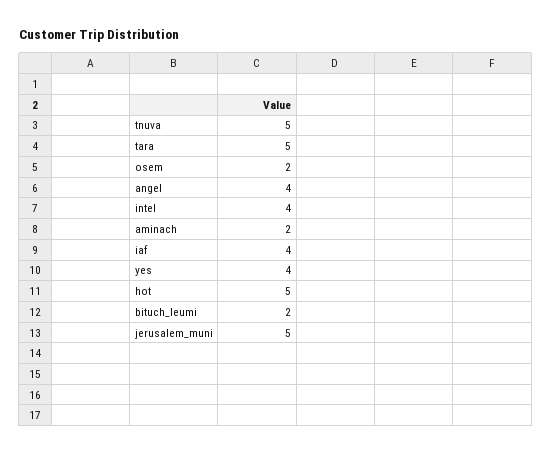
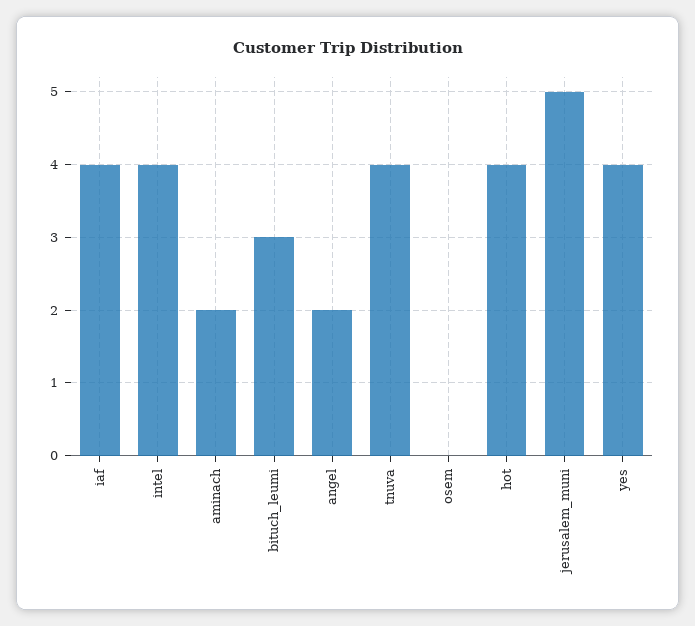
  {
-   "tnuva": 5,
+   "tnuva": 4,
-   "tara": 5,
-   "osem": 2,
+   "osem": 0,
-   "angel": 4,
+   "angel": 2,
    "intel": 4,
    "aminach": 2,
    "iaf": 4,
    "yes": 4,
-   "hot": 5,
+   "hot": 4,
-   "bituch_leumi": 2,
+   "bituch_leumi": 3,
    "jerusalem_muni": 5
  }

